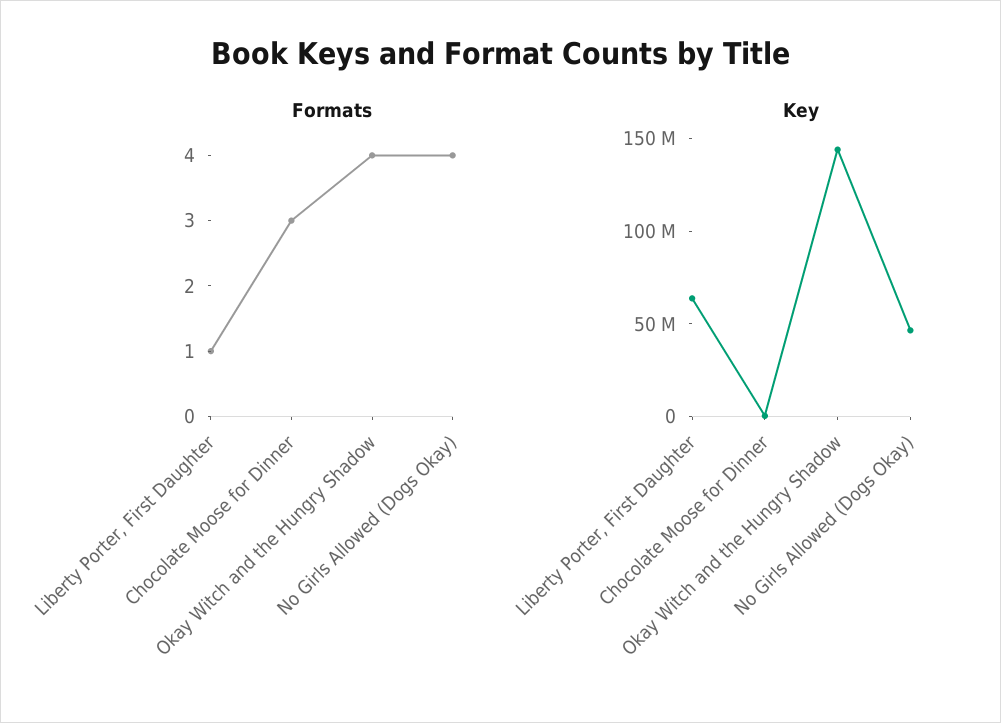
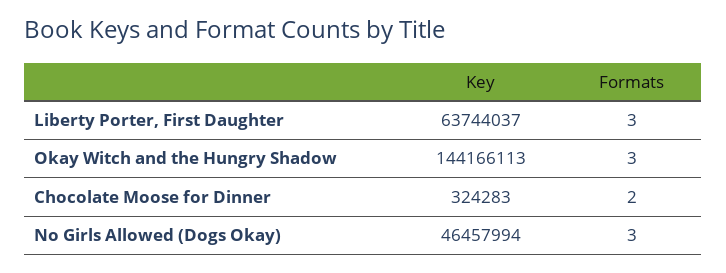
  {
    "Formats": {
-     "Liberty Porter, First Daughter": 1,
+     "Liberty Porter, First Daughter": 3,
-     "Chocolate Moose for Dinner": 3,
+     "Chocolate Moose for Dinner": 2,
-     "Okay Witch and the Hungry Shadow": 4,
+     "Okay Witch and the Hungry Shadow": 3,
-     "No Girls Allowed (Dogs Okay)": 4
+     "No Girls Allowed (Dogs Okay)": 3
    },
    "Key": {
      "Liberty Porter, First Daughter": 63744037,
      "Chocolate Moose for Dinner": 324283,
      "Okay Witch and the Hungry Shadow": 144166113,
      "No Girls Allowed (Dogs Okay)": 46457994
    }
  }

